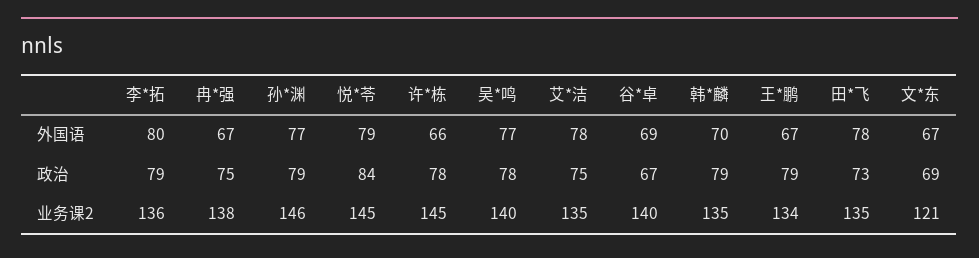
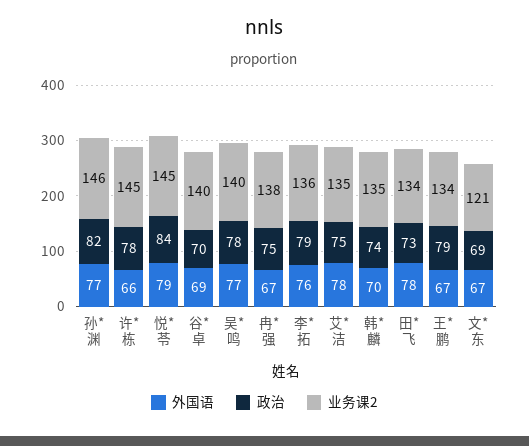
  {
    "外国语": {
-     "李*拓": 80,
+     "李*拓": 76,
      "冉*强": 67,
      "孙*渊": 77,
      "悦*苓": 79,
      "许*栋": 66,
      "吴*鸣": 77,
      "艾*洁": 78,
      "谷*卓": 69,
      "韩*麟": 70,
      "王*鹏": 67,
      "田*飞": 78,
      "文*东": 67
    },
    "政治": {
      "李*拓": 79,
      "冉*强": 75,
-     "孙*渊": 79,
+     "孙*渊": 82,
      "悦*苓": 84,
      "许*栋": 78,
      "吴*鸣": 78,
      "艾*洁": 75,
-     "谷*卓": 67,
+     "谷*卓": 70,
-     "韩*麟": 79,
+     "韩*麟": 74,
      "王*鹏": 79,
      "田*飞": 73,
      "文*东": 69
    },
    "业务课2": {
      "李*拓": 136,
      "冉*强": 138,
      "孙*渊": 146,
      "悦*苓": 145,
      "许*栋": 145,
      "吴*鸣": 140,
      "艾*洁": 135,
      "谷*卓": 140,
      "韩*麟": 135,
      "王*鹏": 134,
-     "田*飞": 135,
+     "田*飞": 134,
      "文*东": 121
    }
  }

